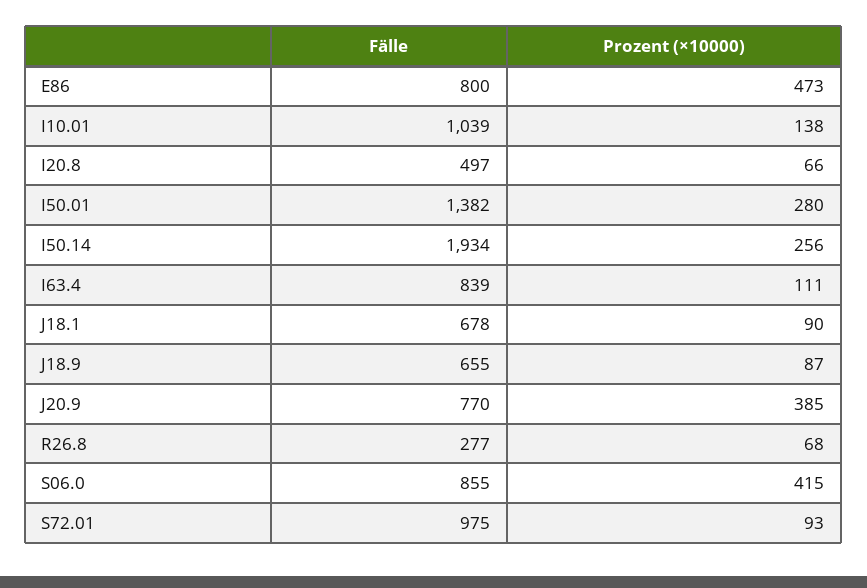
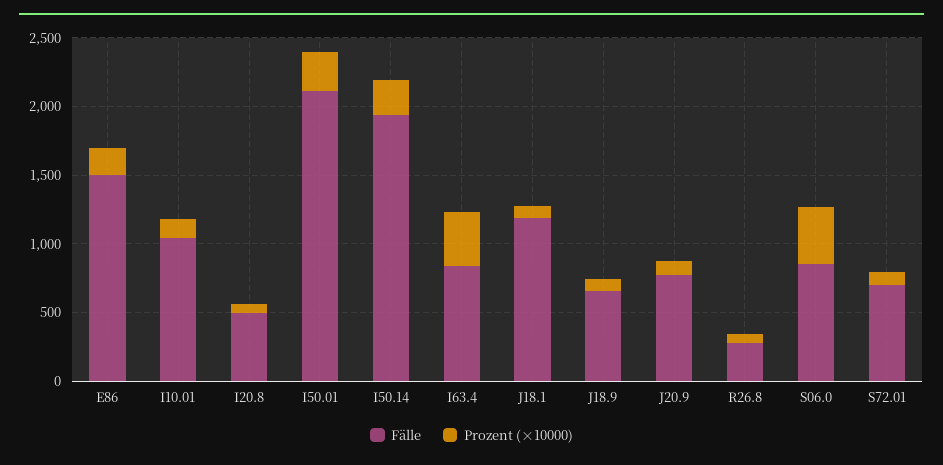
  {
    "Fälle": {
-     "E86": 800,
+     "E86": 1500,
      "I10.01": 1039,
      "I20.8": 497,
-     "I50.01": 1382,
+     "I50.01": 2100,
      "I50.14": 1934,
      "I63.4": 839,
-     "J18.1": 678,
+     "J18.1": 1200,
      "J18.9": 655,
      "J20.9": 770,
      "R26.8": 277,
      "S06.0": 855,
-     "S72.01": 975
+     "S72.01": 700
    },
    "Prozent (×10000)": {
-     "E86": 473,
+     "E86": 200,
      "I10.01": 138,
      "I20.8": 66,
      "I50.01": 280,
      "I50.14": 256,
-     "I63.4": 111,
+     "I63.4": 400,
      "J18.1": 90,
      "J18.9": 87,
-     "J20.9": 385,
+     "J20.9": 100,
      "R26.8": 68,
      "S06.0": 415,
      "S72.01": 93
    }
  }

